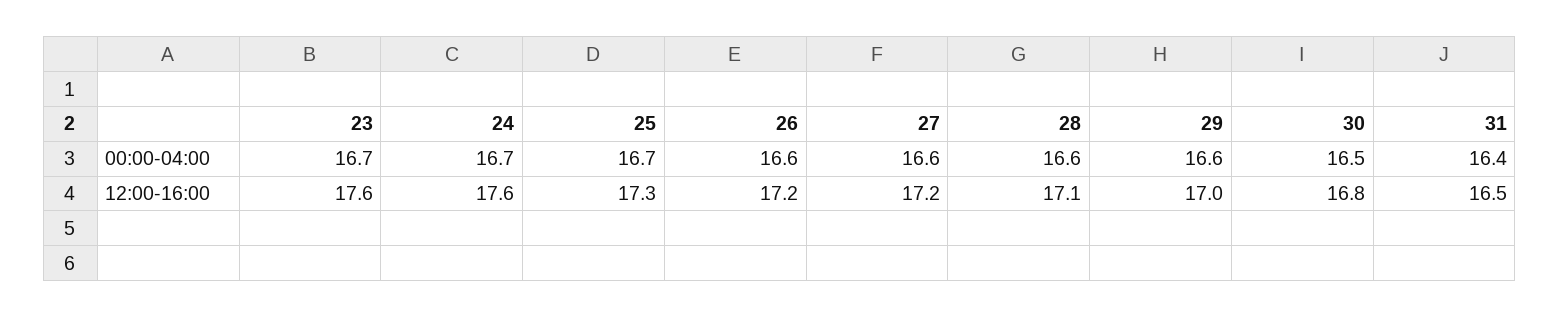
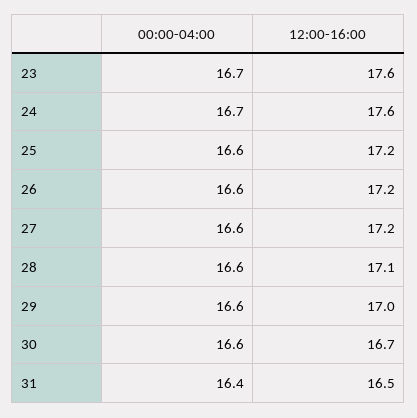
  {
    "23": {
      "00:00-04:00": 16.7,
      "12:00-16:00": 17.6
    },
    "24": {
      "00:00-04:00": 16.7,
      "12:00-16:00": 17.6
    },
    "25": {
-     "00:00-04:00": 16.7,
+     "00:00-04:00": 16.6,
-     "12:00-16:00": 17.3
+     "12:00-16:00": 17.2
    },
    "26": {
      "00:00-04:00": 16.6,
      "12:00-16:00": 17.2
    },
    "27": {
      "00:00-04:00": 16.6,
      "12:00-16:00": 17.2
    },
    "28": {
      "00:00-04:00": 16.6,
      "12:00-16:00": 17.1
    },
    "29": {
      "00:00-04:00": 16.6,
      "12:00-16:00": 17
    },
    "30": {
-     "00:00-04:00": 16.5,
+     "00:00-04:00": 16.6,
-     "12:00-16:00": 16.8
+     "12:00-16:00": 16.7
    },
    "31": {
      "00:00-04:00": 16.4,
      "12:00-16:00": 16.5
    }
  }

